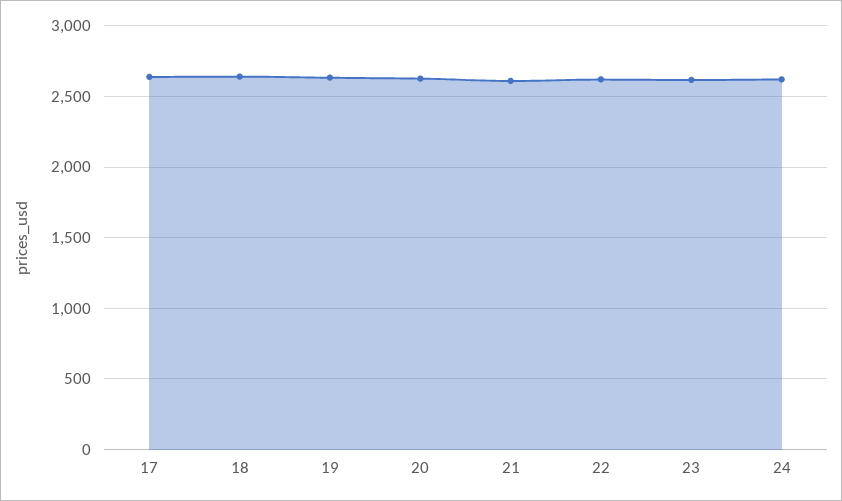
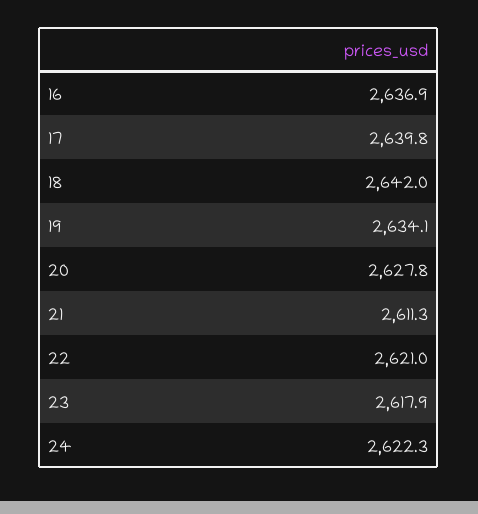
  {
    "17": 2639.8,
    "18": 2642,
    "19": 2634.1,
    "20": 2627.8,
    "21": 2611.3,
    "22": 2621,
    "23": 2617.9,
-   "24": 2622.3
+   "24": 2622.3,
+   "16": 2636.9
  }

